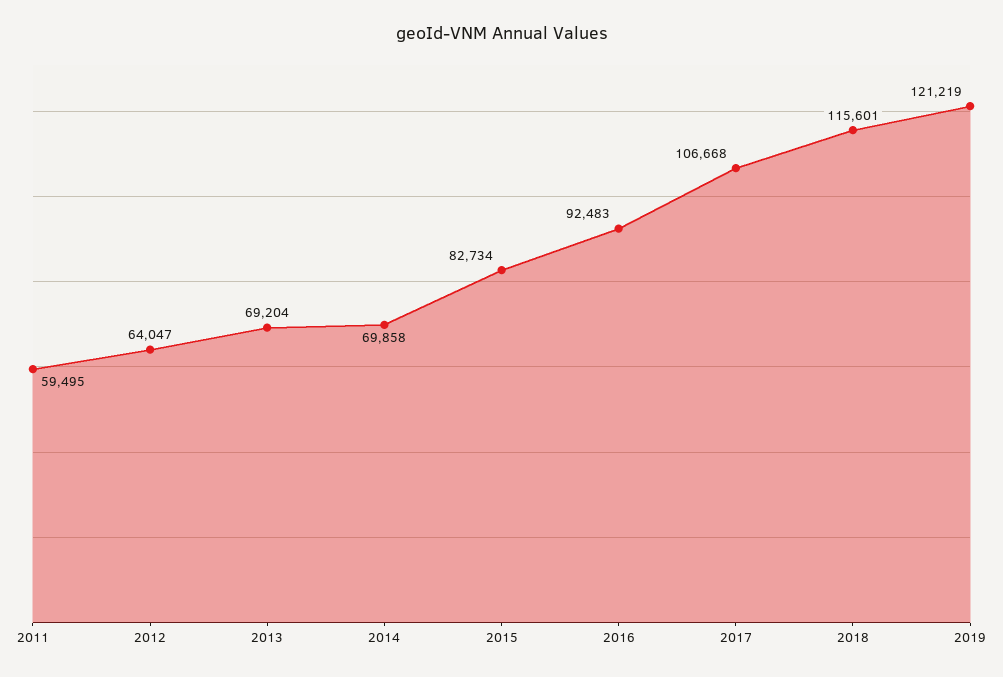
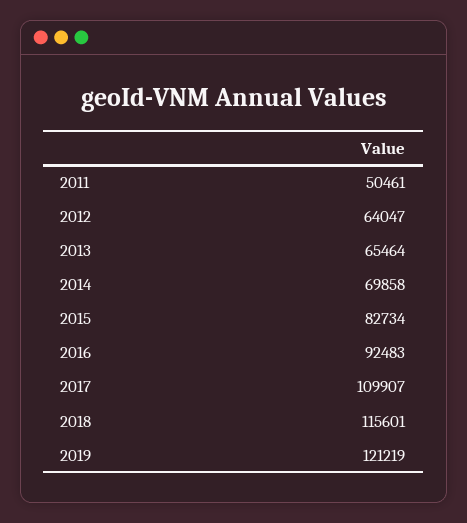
  {
-   "2011": 59495,
+   "2011": 50461,
    "2012": 64047,
-   "2013": 69204,
+   "2013": 65464,
    "2014": 69858,
    "2015": 82734,
    "2016": 92483,
-   "2017": 106668,
+   "2017": 109907,
    "2018": 115601,
    "2019": 121219
  }

